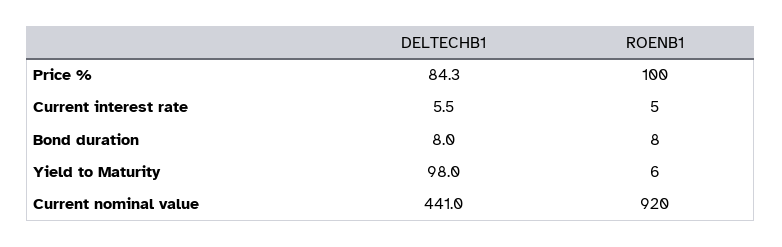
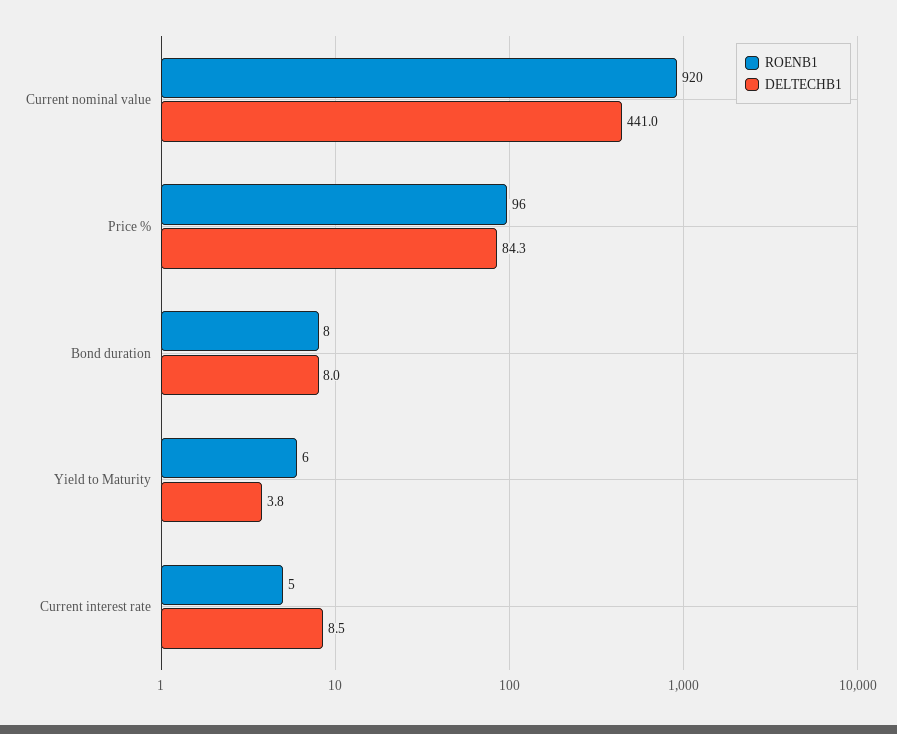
  {
    "DELTECHB1": {
      "Price %": 84.3,
-     "Current interest rate": 5.5,
+     "Current interest rate": 8.5,
      "Bond duration": 8,
-     "Yield to Maturity": 98,
+     "Yield to Maturity": 3.8,
      "Current nominal value": 441
    },
    "ROENB1": {
-     "Price %": 100,
+     "Price %": 96,
      "Current interest rate": 5,
      "Bond duration": 8,
      "Yield to Maturity": 6,
      "Current nominal value": 920
    }
  }

